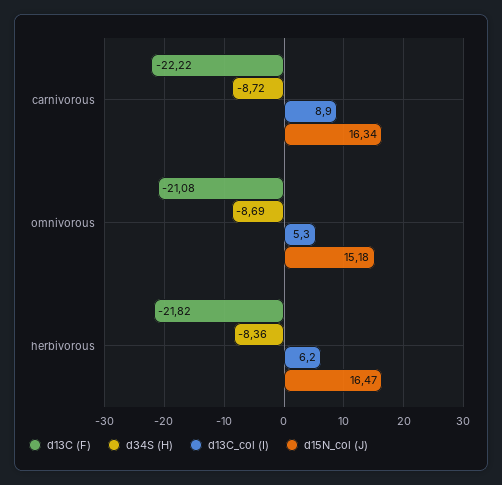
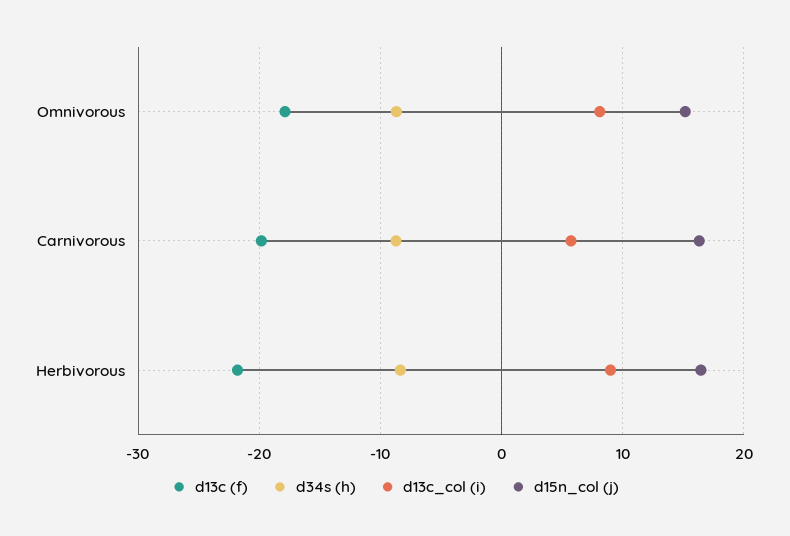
  {
    "d13C (F)": {
-     "carnivorous": -22.22,
+     "carnivorous": -20,
-     "omnivorous": -21.08,
+     "omnivorous": -18,
      "herbivorous": -21.82
    },
    "d34S (H)": {
      "carnivorous": -8.72,
      "omnivorous": -8.69,
      "herbivorous": -8.36
    },
    "d13C_col (I)": {
-     "carnivorous": 8.9,
+     "carnivorous": 6,
-     "omnivorous": 5.3,
+     "omnivorous": 8,
-     "herbivorous": 6.2
+     "herbivorous": 9
    },
    "d15N_col (J)": {
      "carnivorous": 16.34,
      "omnivorous": 15.18,
      "herbivorous": 16.47
    }
  }

